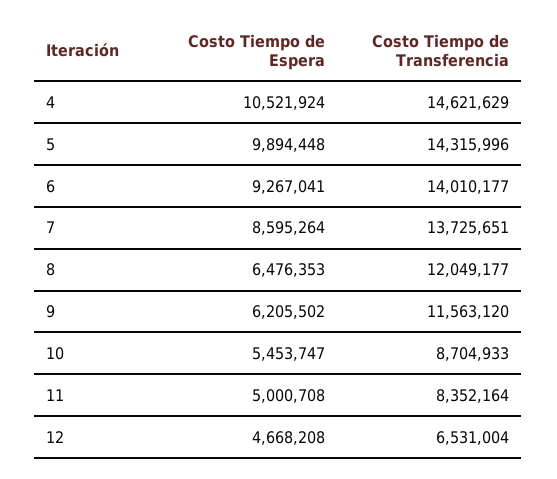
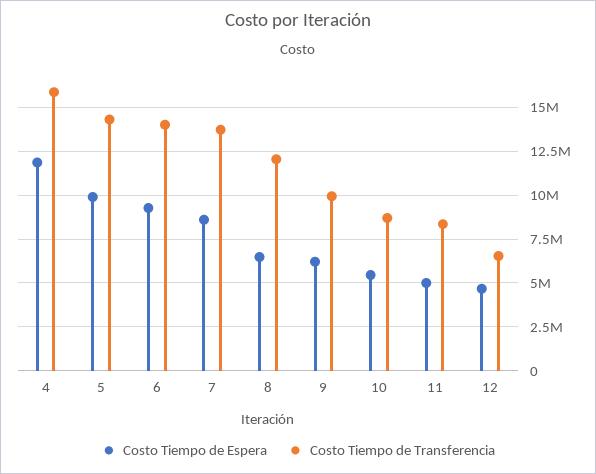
  {
    "Costo Tiempo de Espera": {
-     "4": 10521924,
+     "4": 12000000,
      "5": 9894448,
      "6": 9267041,
      "7": 8595264,
      "8": 6476353,
      "9": 6205502,
      "10": 5453747,
      "11": 5000708,
      "12": 4668208
    },
    "Costo Tiempo de Transferencia": {
-     "4": 14621629,
+     "4": 16000000,
      "5": 14315996,
      "6": 14010177,
      "7": 13725651,
      "8": 12049177,
-     "9": 11563120,
+     "9": 10000000,
      "10": 8704933,
      "11": 8352164,
      "12": 6531004
    }
  }

